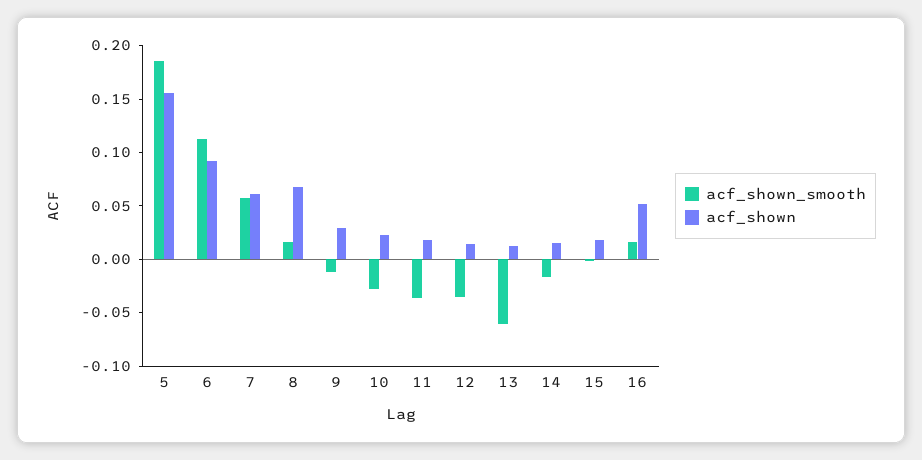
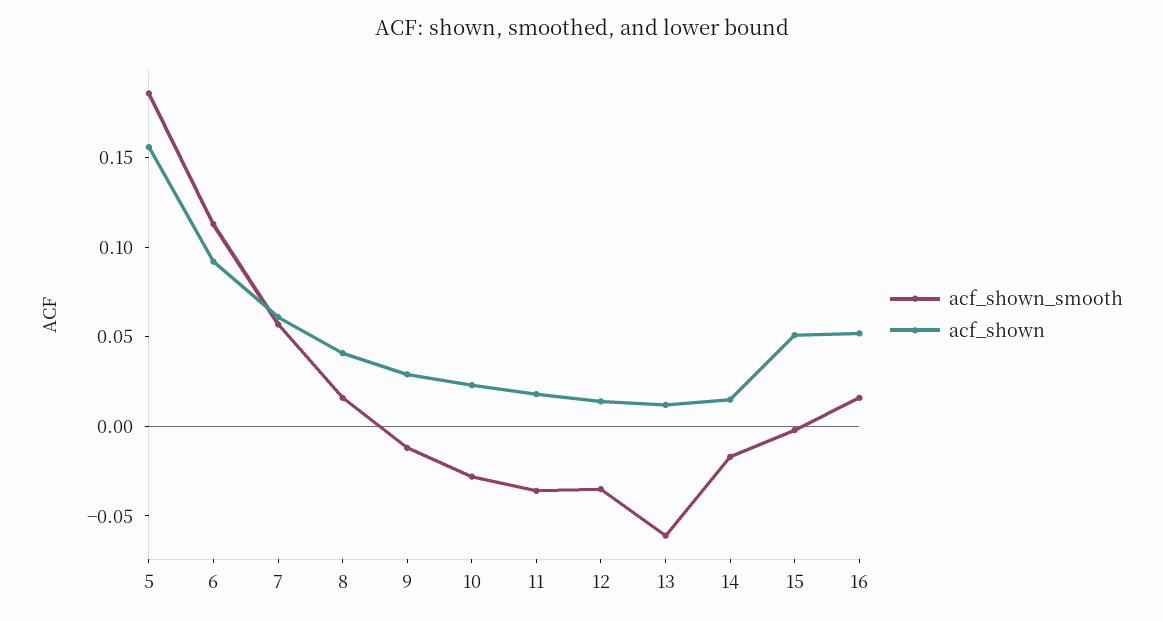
  {
    "acf_shown_smooth": {
      "5": 0.19,
      "6": 0.11,
      "7": 0.06,
      "8": 0.02,
      "9": -0.01,
      "10": -0.03,
      "11": -0.04,
      "12": -0.04,
      "13": -0.06,
      "14": -0.02,
      "15": 0,
      "16": 0.02
    },
    "acf_shown": {
      "5": 0.16,
      "6": 0.09,
      "7": 0.06,
-     "8": 0.07,
+     "8": 0.04,
      "9": 0.03,
      "10": 0.02,
      "11": 0.02,
      "12": 0.01,
      "13": 0.01,
      "14": 0.02,
-     "15": 0.02,
+     "15": 0.05,
      "16": 0.05
    }
  }

